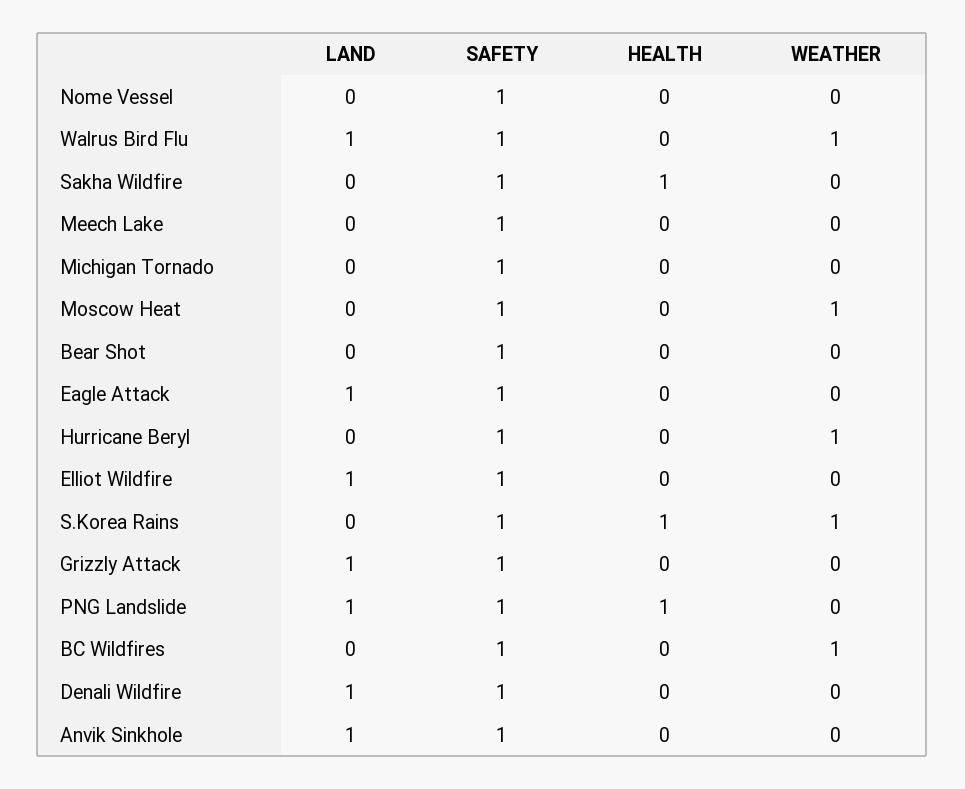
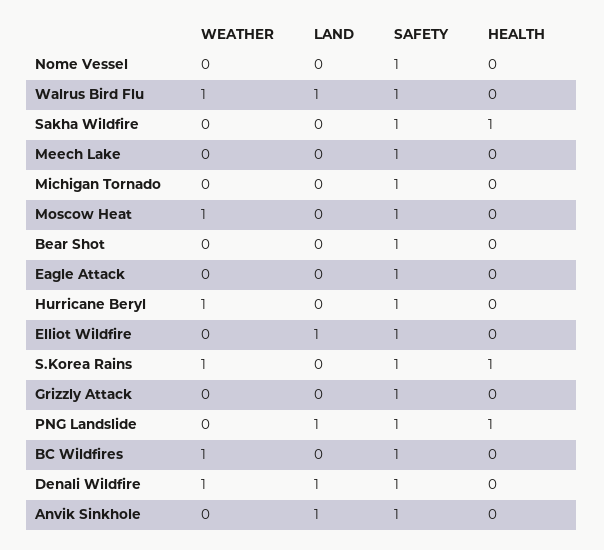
  {
    "LAND": {
      "Nome Vessel": 0,
      "Walrus Bird Flu": 1,
      "Sakha Wildfire": 0,
      "Meech Lake": 0,
      "Michigan Tornado": 0,
      "Moscow Heat": 0,
      "Bear Shot": 0,
-     "Eagle Attack": 1,
+     "Eagle Attack": 0,
      "Hurricane Beryl": 0,
      "Elliot Wildfire": 1,
      "S.Korea Rains": 0,
-     "Grizzly Attack": 1,
+     "Grizzly Attack": 0,
      "PNG Landslide": 1,
      "BC Wildfires": 0,
      "Denali Wildfire": 1,
      "Anvik Sinkhole": 1
    },
    "SAFETY": {
      "Nome Vessel": 1,
      "Walrus Bird Flu": 1,
      "Sakha Wildfire": 1,
      "Meech Lake": 1,
      "Michigan Tornado": 1,
      "Moscow Heat": 1,
      "Bear Shot": 1,
      "Eagle Attack": 1,
      "Hurricane Beryl": 1,
      "Elliot Wildfire": 1,
      "S.Korea Rains": 1,
      "Grizzly Attack": 1,
      "PNG Landslide": 1,
      "BC Wildfires": 1,
      "Denali Wildfire": 1,
      "Anvik Sinkhole": 1
    },
    "HEALTH": {
      "Nome Vessel": 0,
      "Walrus Bird Flu": 0,
      "Sakha Wildfire": 1,
      "Meech Lake": 0,
      "Michigan Tornado": 0,
      "Moscow Heat": 0,
      "Bear Shot": 0,
      "Eagle Attack": 0,
      "Hurricane Beryl": 0,
      "Elliot Wildfire": 0,
      "S.Korea Rains": 1,
      "Grizzly Attack": 0,
      "PNG Landslide": 1,
      "BC Wildfires": 0,
      "Denali Wildfire": 0,
      "Anvik Sinkhole": 0
    },
    "WEATHER": {
      "Nome Vessel": 0,
      "Walrus Bird Flu": 1,
      "Sakha Wildfire": 0,
      "Meech Lake": 0,
      "Michigan Tornado": 0,
      "Moscow Heat": 1,
      "Bear Shot": 0,
      "Eagle Attack": 0,
      "Hurricane Beryl": 1,
      "Elliot Wildfire": 0,
      "S.Korea Rains": 1,
      "Grizzly Attack": 0,
      "PNG Landslide": 0,
      "BC Wildfires": 1,
-     "Denali Wildfire": 0,
+     "Denali Wildfire": 1,
      "Anvik Sinkhole": 0
    }
  }

